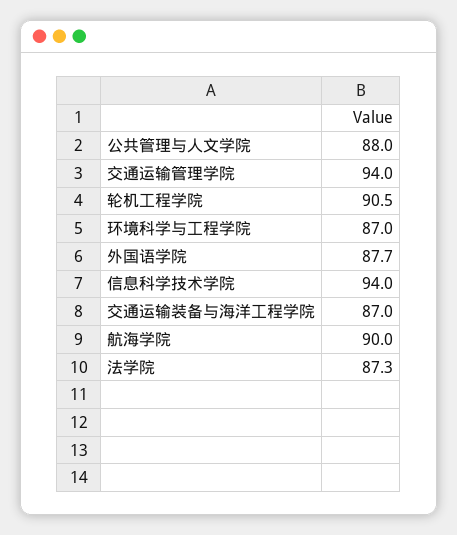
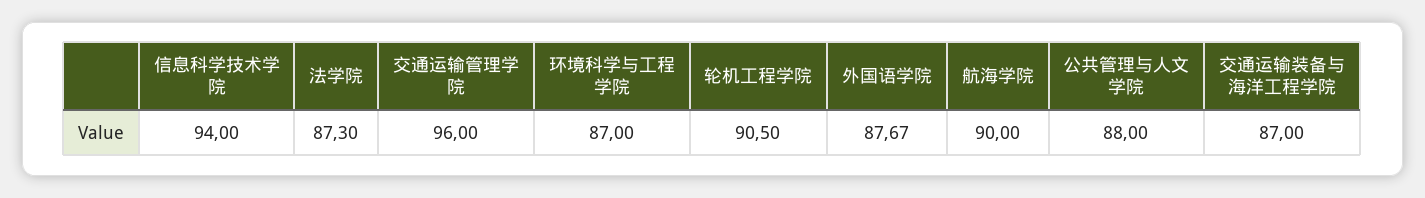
  {
    "公共管理与人文学院": 88,
-   "交通运输管理学院": 94,
+   "交通运输管理学院": 96,
    "轮机工程学院": 90.5,
    "环境科学与工程学院": 87,
    "外国语学院": 87.67,
    "信息科学技术学院": 94,
    "交通运输装备与海洋工程学院": 87,
    "航海学院": 90,
    "法学院": 87.3
  }

